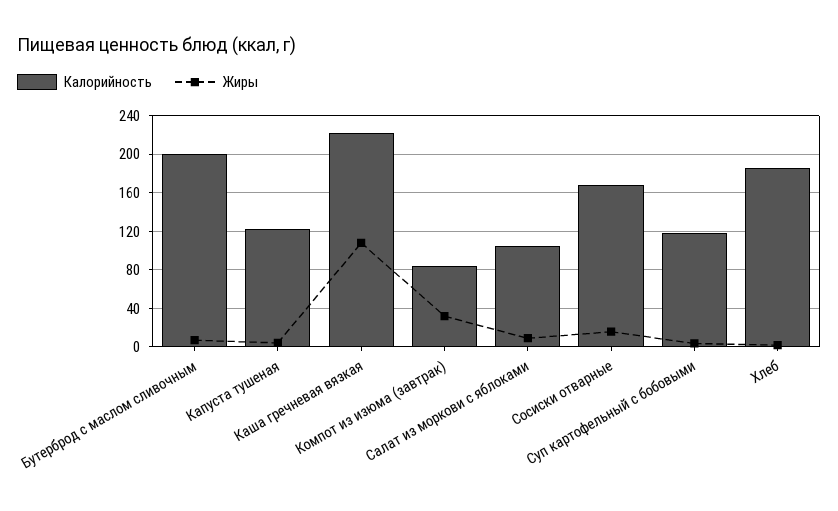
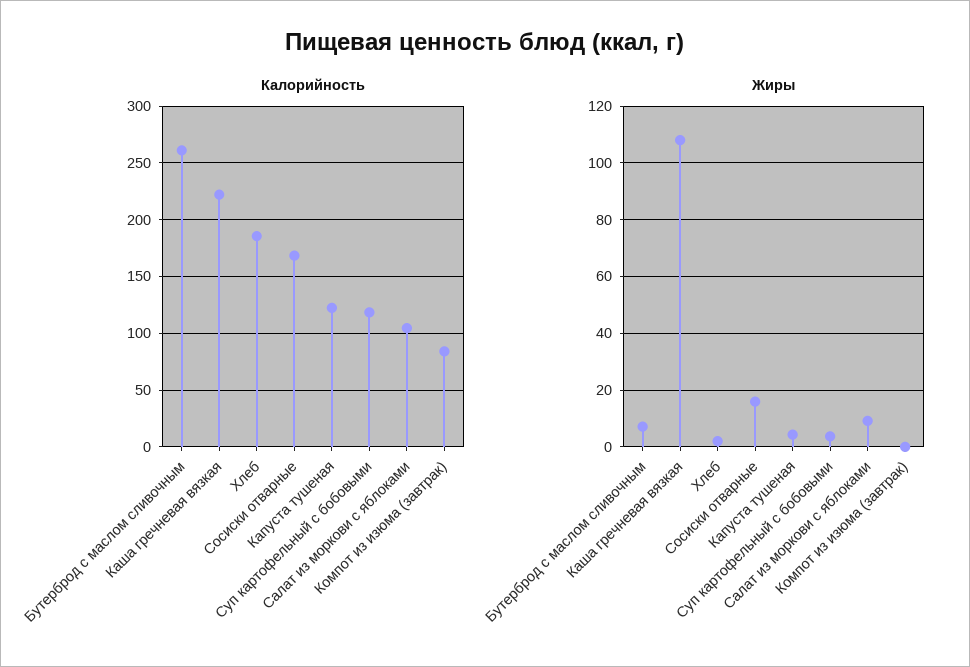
  {
    "Калорийность": {
-     "Бутерброд с маслом сливочным": 200,
+     "Бутерброд с маслом сливочным": 260,
      "Капуста тушеная": 120,
      "Каша гречневая вязкая": 220,
      "Компот из изюма (завтрак)": 80,
      "Салат из моркови с яблоками": 100,
      "Сосиски отварные": 170,
      "Суп картофельный с бобовыми": 120,
      "Хлеб": 190
    },
    "Жиры": {
      "Бутерброд с маслом сливочным": 7.5,
      "Капуста тушеная": 5,
      "Каша гречневая вязкая": 107.5,
-     "Компот из изюма (завтрак)": 30,
+     "Компот из изюма (завтрак)": 0,
      "Салат из моркови с яблоками": 10,
      "Сосиски отварные": 15,
      "Суп картофельный с бобовыми": 2.5,
      "Хлеб": 2.5
    }
  }

